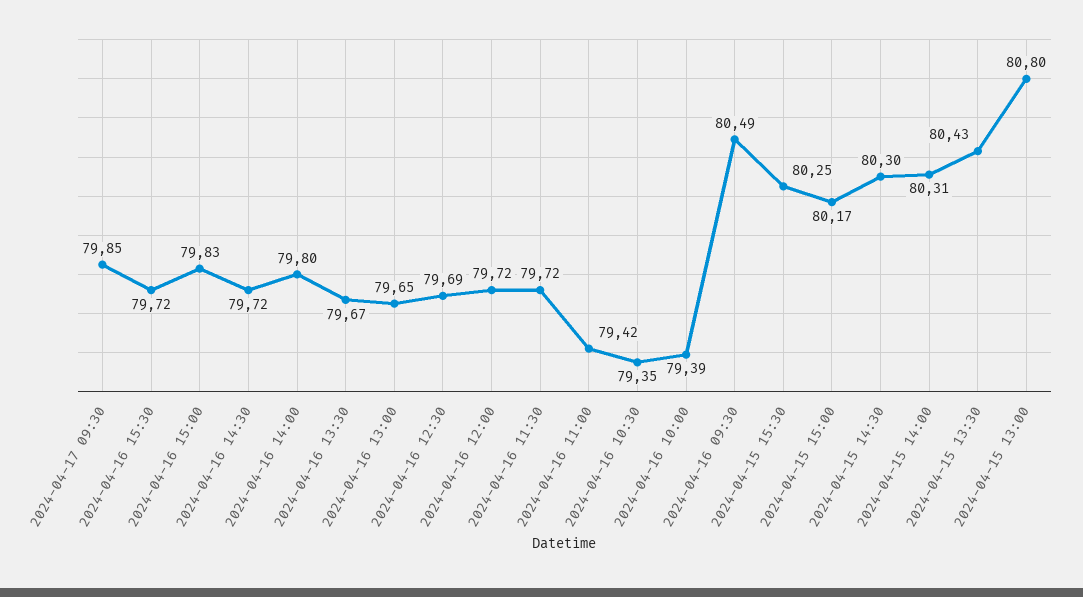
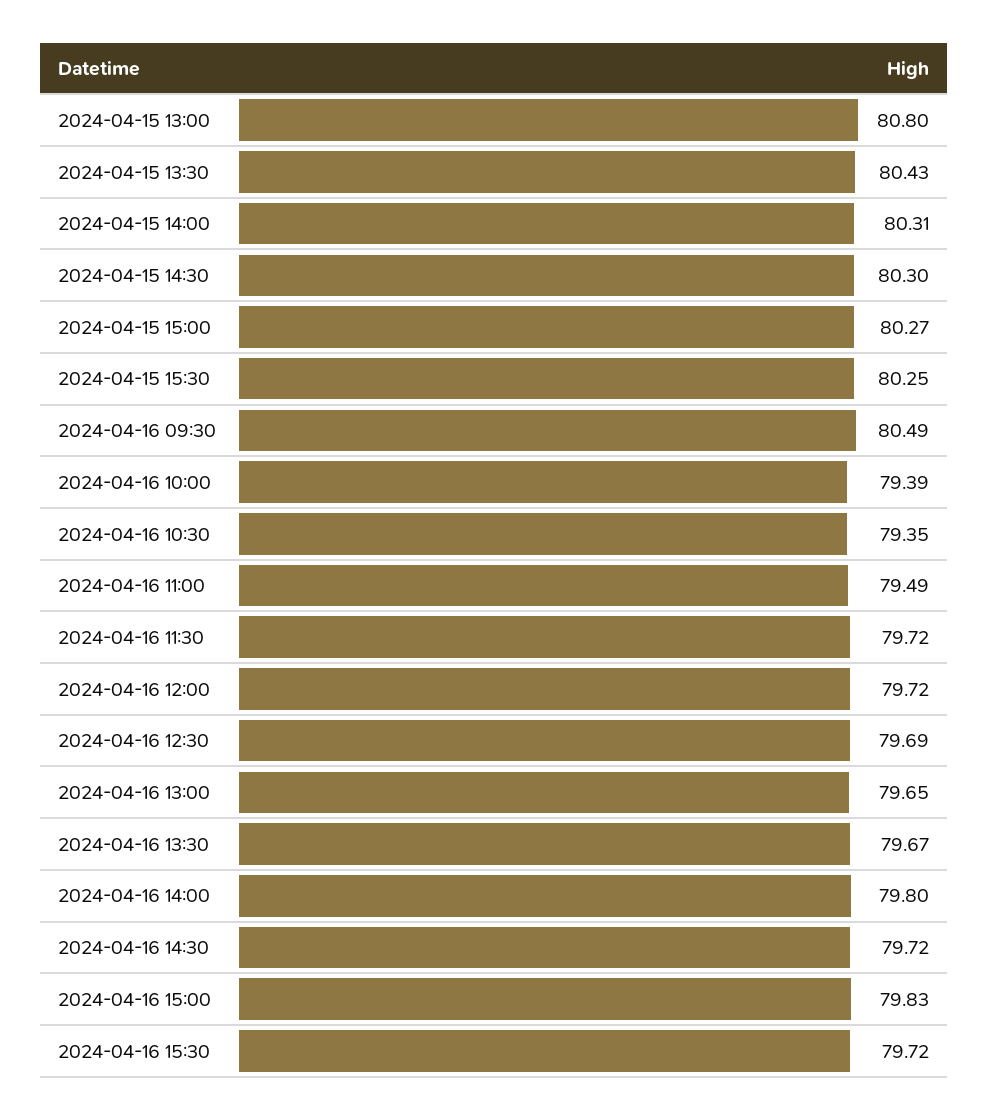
  {
-   "2024-04-17 09:30": 79.85,
    "2024-04-16 15:30": 79.72,
    "2024-04-16 15:00": 79.83,
    "2024-04-16 14:30": 79.72,
    "2024-04-16 14:00": 79.8,
    "2024-04-16 13:30": 79.67,
    "2024-04-16 13:00": 79.65,
    "2024-04-16 12:30": 79.69,
    "2024-04-16 12:00": 79.72,
    "2024-04-16 11:30": 79.72,
-   "2024-04-16 11:00": 79.42,
+   "2024-04-16 11:00": 79.49,
    "2024-04-16 10:30": 79.35,
    "2024-04-16 10:00": 79.39,
    "2024-04-16 09:30": 80.49,
    "2024-04-15 15:30": 80.25,
-   "2024-04-15 15:00": 80.17,
+   "2024-04-15 15:00": 80.27,
    "2024-04-15 14:30": 80.3,
    "2024-04-15 14:00": 80.31,
    "2024-04-15 13:30": 80.43,
    "2024-04-15 13:00": 80.8
  }

